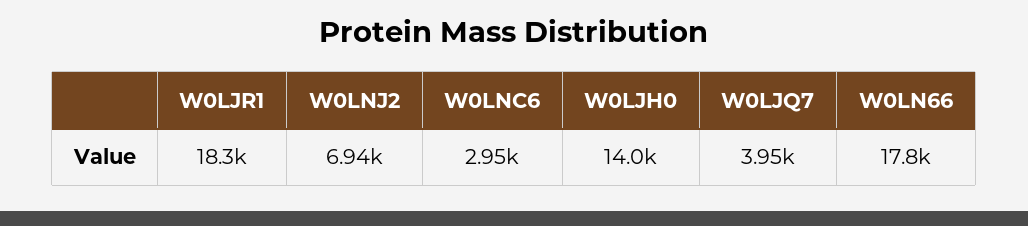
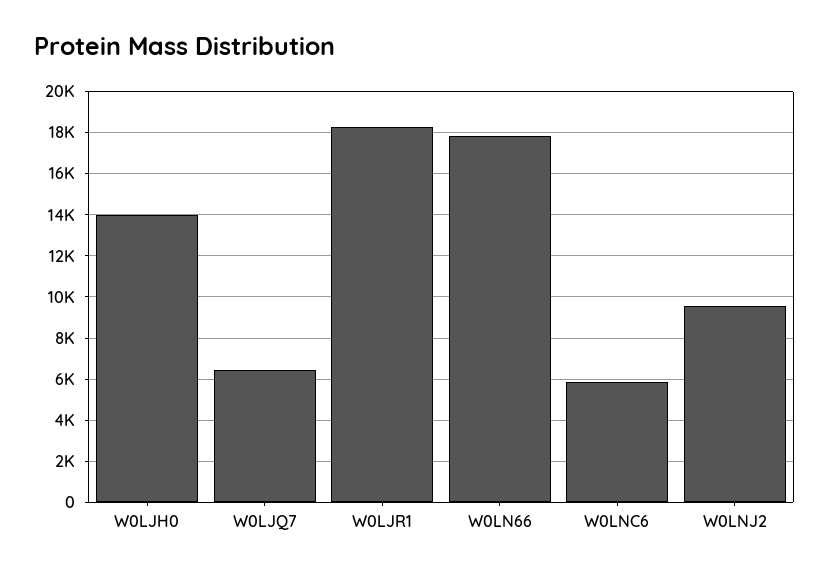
  {
    "W0LJR1": 18300,
-   "W0LNJ2": 6940,
+   "W0LNJ2": 9500,
-   "W0LNC6": 2950,
+   "W0LNC6": 6000,
    "W0LJH0": 14000,
-   "W0LJQ7": 3950,
+   "W0LJQ7": 6500,
    "W0LN66": 17800
  }

